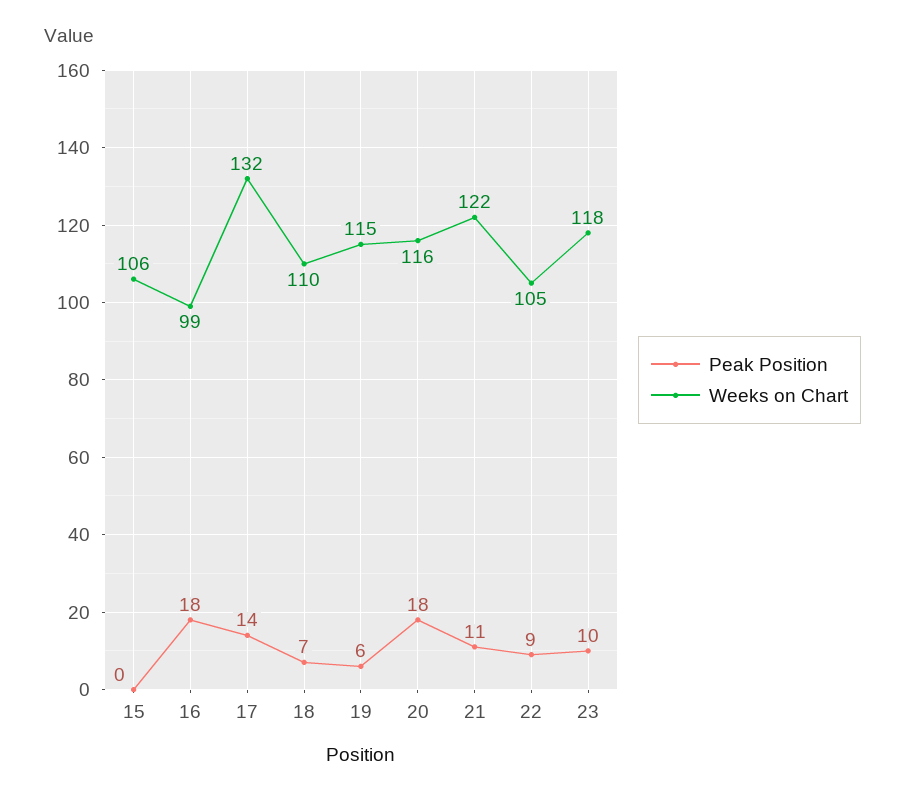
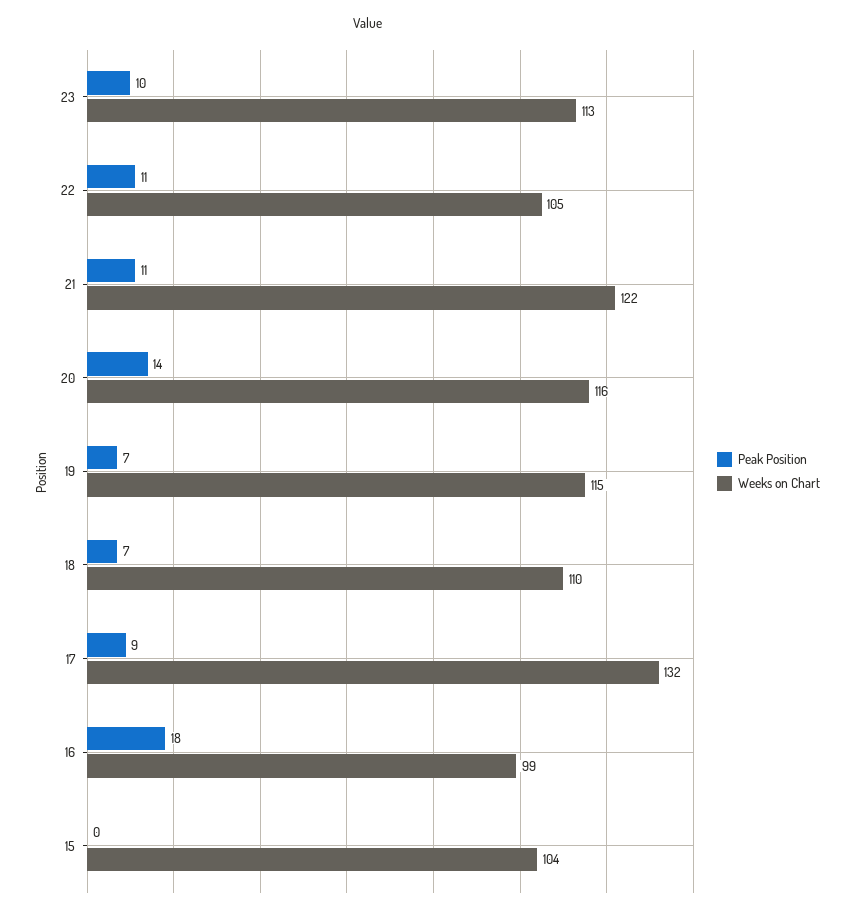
  {
    "Peak Position": {
      "15": 0,
      "16": 18,
-     "17": 14,
+     "17": 9,
      "18": 7,
-     "19": 6,
+     "19": 7,
-     "20": 18,
+     "20": 14,
      "21": 11,
-     "22": 9,
+     "22": 11,
      "23": 10
    },
    "Weeks on Chart": {
-     "15": 106,
+     "15": 104,
      "16": 99,
      "17": 132,
      "18": 110,
      "19": 115,
      "20": 116,
      "21": 122,
      "22": 105,
-     "23": 118
+     "23": 113
    }
  }

